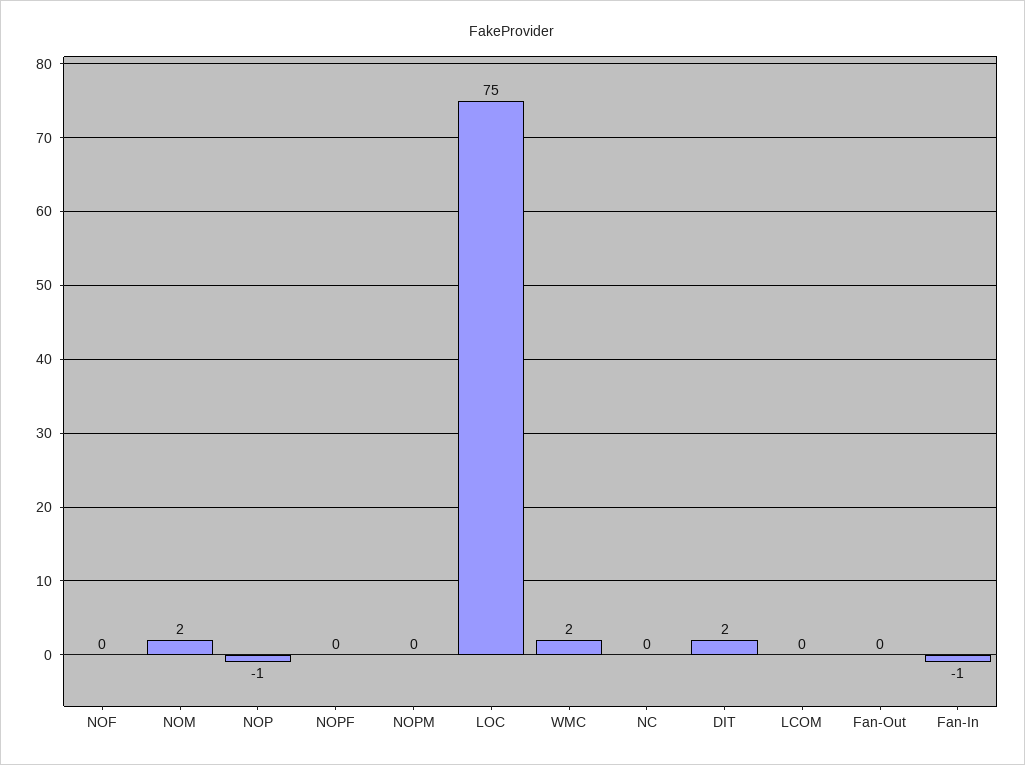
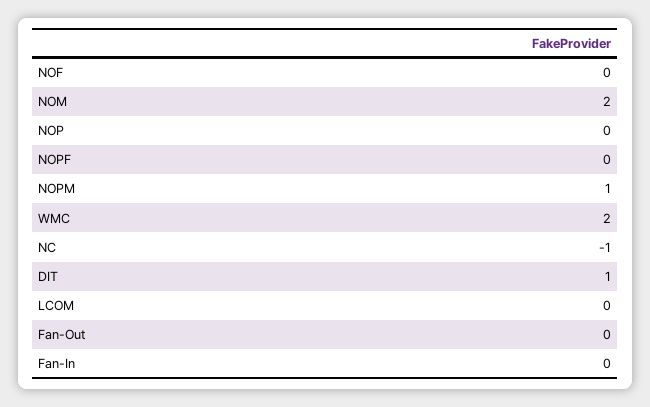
  {
    "NOF": 0,
    "NOM": 2,
-   "NOP": -1,
+   "NOP": 0,
    "NOPF": 0,
-   "NOPM": 0,
+   "NOPM": 1,
-   "LOC": 75,
    "WMC": 2,
-   "NC": 0,
+   "NC": -1,
-   "DIT": 2,
+   "DIT": 1,
    "LCOM": 0,
    "Fan-Out": 0,
-   "Fan-In": -1
+   "Fan-In": 0
  }

